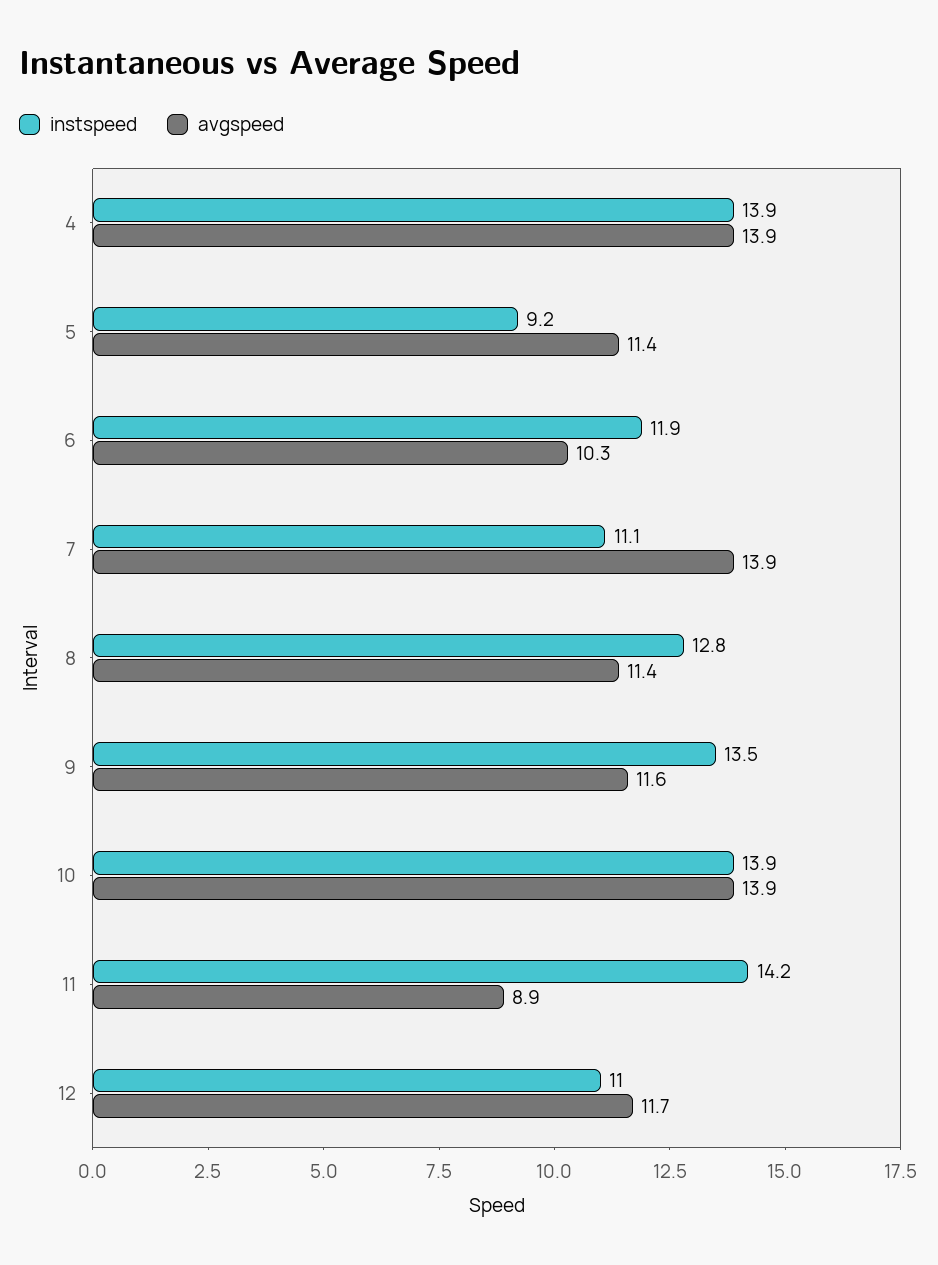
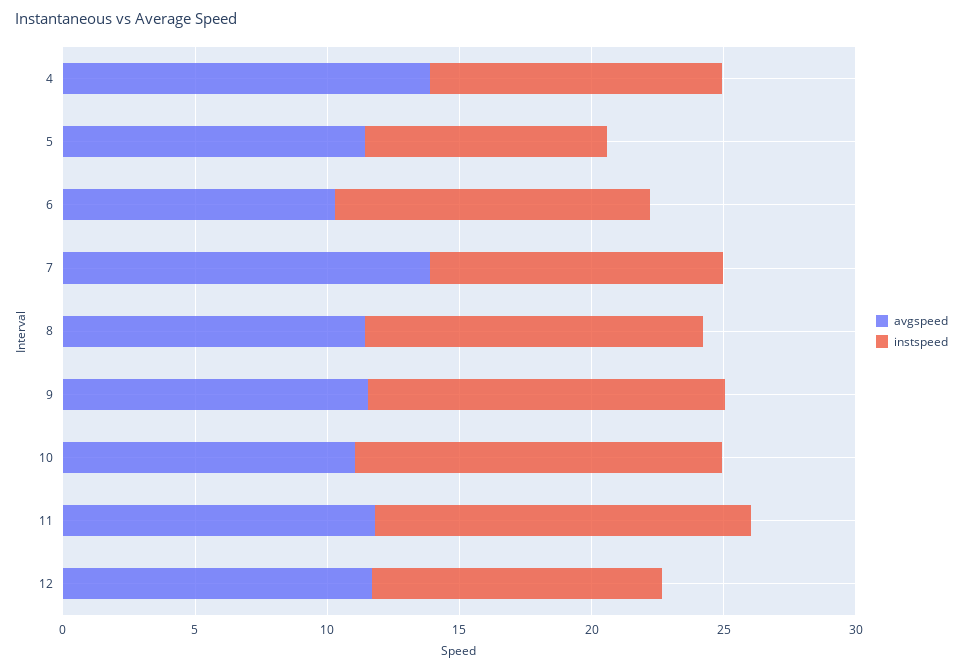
  {
    "instspeed": {
-     "4": 13.9,
+     "4": 11,
      "5": 9.2,
      "6": 11.9,
      "7": 11.1,
      "8": 12.8,
      "9": 13.5,
      "10": 13.9,
      "11": 14.2,
      "12": 11
    },
    "avgspeed": {
      "4": 13.9,
      "5": 11.4,
      "6": 10.3,
      "7": 13.9,
      "8": 11.4,
      "9": 11.6,
-     "10": 13.9,
+     "10": 11,
-     "11": 8.9,
+     "11": 12,
      "12": 11.7
    }
  }

